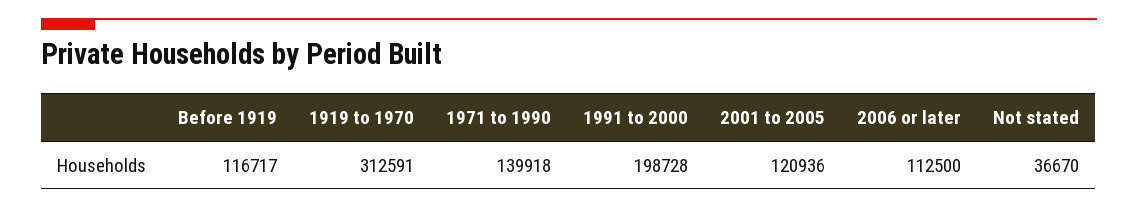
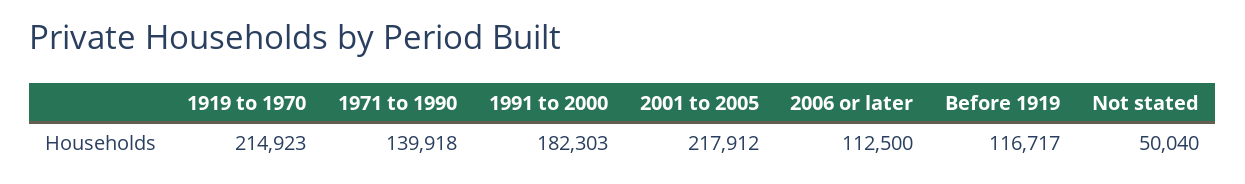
  {
    "Before 1919": 116717,
-   "1919 to 1970": 312591,
+   "1919 to 1970": 214923,
    "1971 to 1990": 139918,
-   "1991 to 2000": 198728,
+   "1991 to 2000": 182303,
-   "2001 to 2005": 120936,
+   "2001 to 2005": 217912,
    "2006 or later": 112500,
-   "Not stated": 36670
+   "Not stated": 50040
  }

